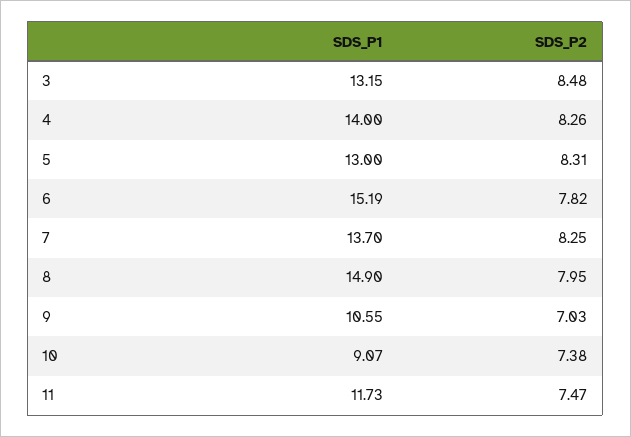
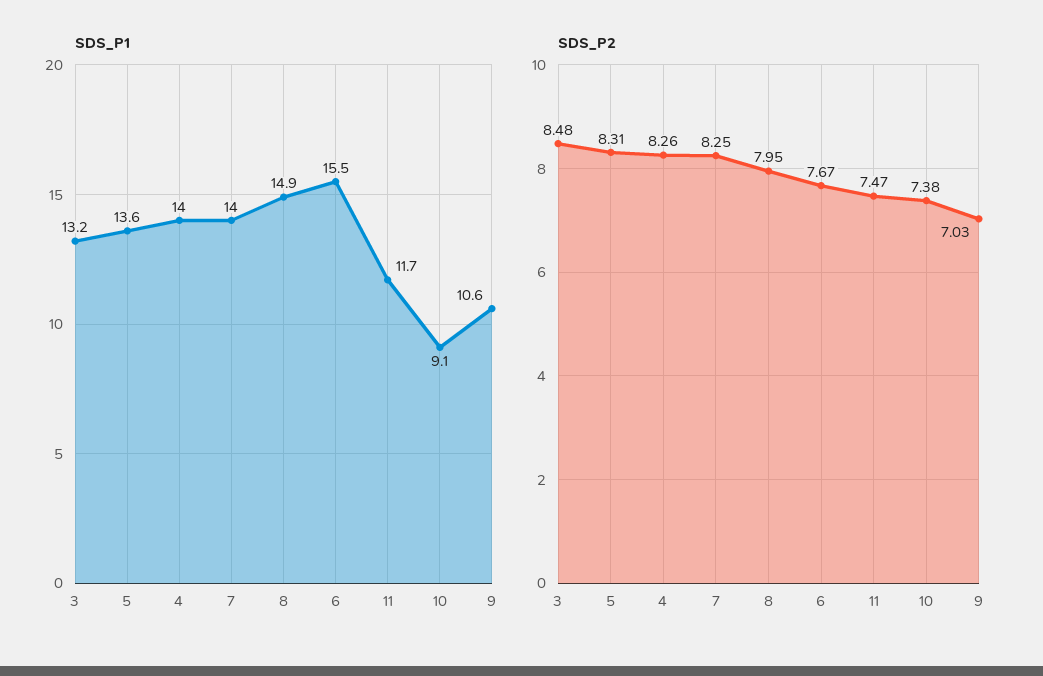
  {
    "SDS_P1": {
      "3": 13.15,
      "4": 14,
-     "5": 13,
+     "5": 13.6,
-     "6": 15.19,
+     "6": 15.5,
-     "7": 13.7,
+     "7": 14,
      "8": 14.9,
      "9": 10.55,
      "10": 9.07,
      "11": 11.73
    },
    "SDS_P2": {
      "3": 8.48,
      "4": 8.26,
      "5": 8.31,
-     "6": 7.82,
+     "6": 7.67,
      "7": 8.25,
      "8": 7.95,
      "9": 7.03,
      "10": 7.38,
      "11": 7.47
    }
  }

